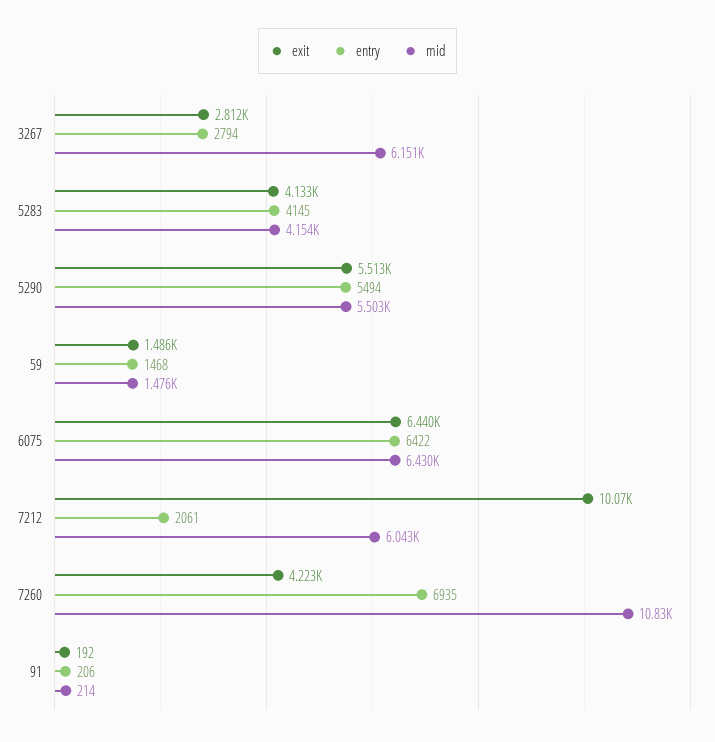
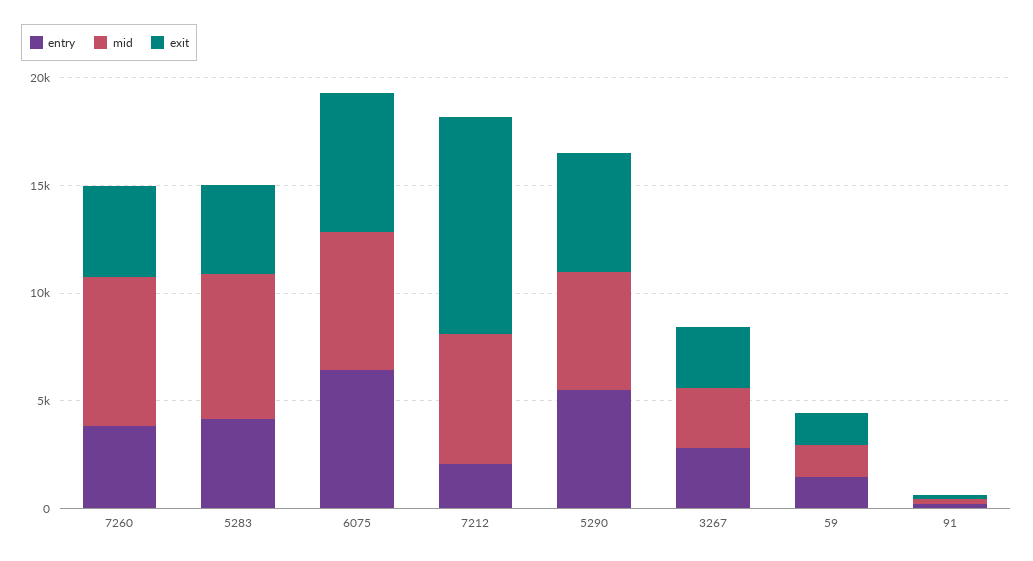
  {
    "exit": {
      "3267": 2812,
      "5283": 4133,
      "5290": 5513,
      "59": 1486,
      "6075": 6440,
      "7212": 10070,
      "7260": 4223,
      "91": 192
    },
    "entry": {
      "3267": 2794,
      "5283": 4145,
      "5290": 5494,
      "59": 1468,
      "6075": 6422,
      "7212": 2061,
-     "7260": 6935,
+     "7260": 4000,
      "91": 206
    },
    "mid": {
-     "3267": 6151,
+     "3267": 3000,
-     "5283": 4154,
+     "5283": 7000,
      "5290": 5503,
      "59": 1476,
      "6075": 6430,
      "7212": 6043,
-     "7260": 10830,
+     "7260": 7000,
      "91": 214
    }
  }

